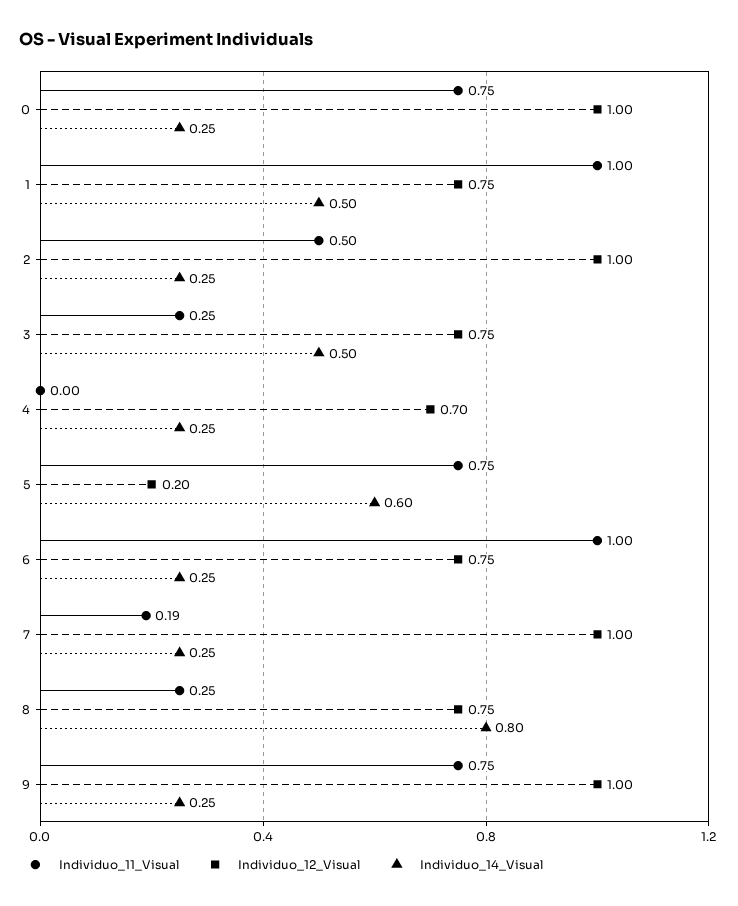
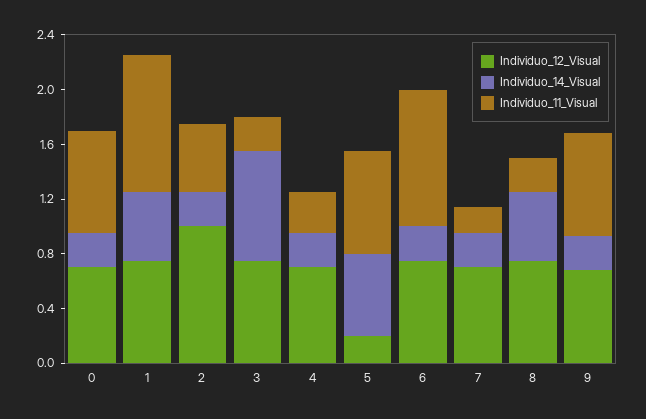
  {
    "Individuo_11_Visual": {
      "0": 0.75,
      "1": 1,
      "2": 0.5,
      "3": 0.25,
-     "4": 0,
+     "4": 0.3,
      "5": 0.75,
      "6": 1,
      "7": 0.19,
      "8": 0.25,
      "9": 0.75
    },
    "Individuo_12_Visual": {
-     "0": 1,
+     "0": 0.7,
      "1": 0.75,
      "2": 1,
      "3": 0.75,
      "4": 0.7,
      "5": 0.2,
      "6": 0.75,
-     "7": 1,
+     "7": 0.7,
      "8": 0.75,
-     "9": 1
+     "9": 0.7
    },
    "Individuo_14_Visual": {
      "0": 0.25,
      "1": 0.5,
      "2": 0.25,
-     "3": 0.5,
+     "3": 0.8,
      "4": 0.25,
      "5": 0.6,
      "6": 0.25,
      "7": 0.25,
-     "8": 0.8,
+     "8": 0.5,
      "9": 0.25
    }
  }

